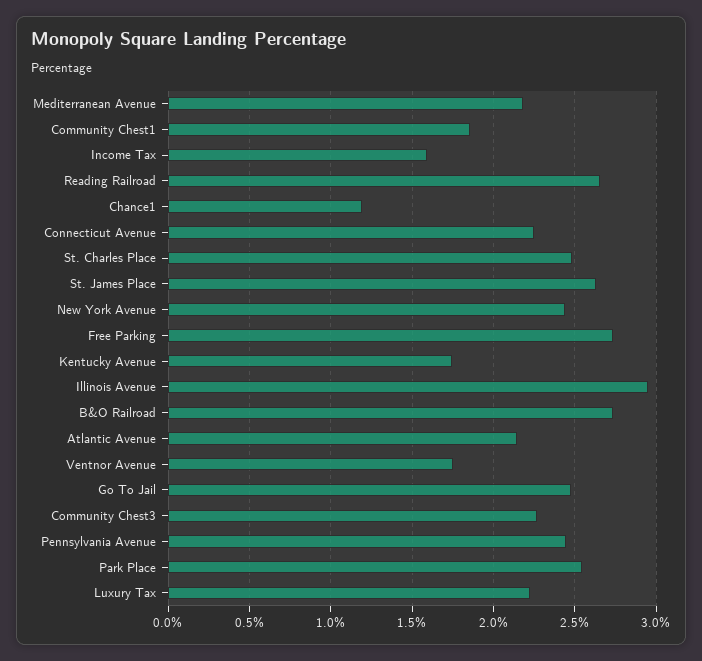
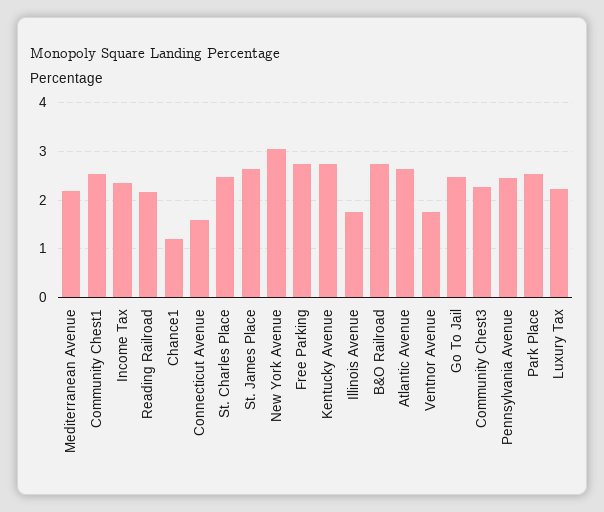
  {
    "Mediterranean Avenue": 2.2,
-   "Community Chest1": 1.85,
+   "Community Chest1": 2.6,
-   "Income Tax": 1.6,
+   "Income Tax": 2.4,
-   "Reading Railroad": 2.65,
+   "Reading Railroad": 2.2,
    "Chance1": 1.2,
-   "Connecticut Avenue": 2.25,
+   "Connecticut Avenue": 1.6,
    "St. Charles Place": 2.5,
    "St. James Place": 2.65,
-   "New York Avenue": 2.45,
+   "New York Avenue": 3,
    "Free Parking": 2.75,
-   "Kentucky Avenue": 1.75,
+   "Kentucky Avenue": 2.8,
-   "Illinois Avenue": 2.95,
+   "Illinois Avenue": 1.8,
    "B&O Railroad": 2.75,
-   "Atlantic Avenue": 2.15,
+   "Atlantic Avenue": 2.6,
    "Ventnor Avenue": 1.75,
    "Go To Jail": 2.5,
    "Community Chest3": 2.25,
    "Pennsylvania Avenue": 2.45,
    "Park Place": 2.55,
    "Luxury Tax": 2.25
  }

